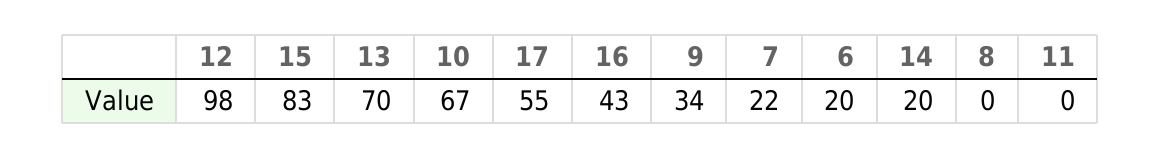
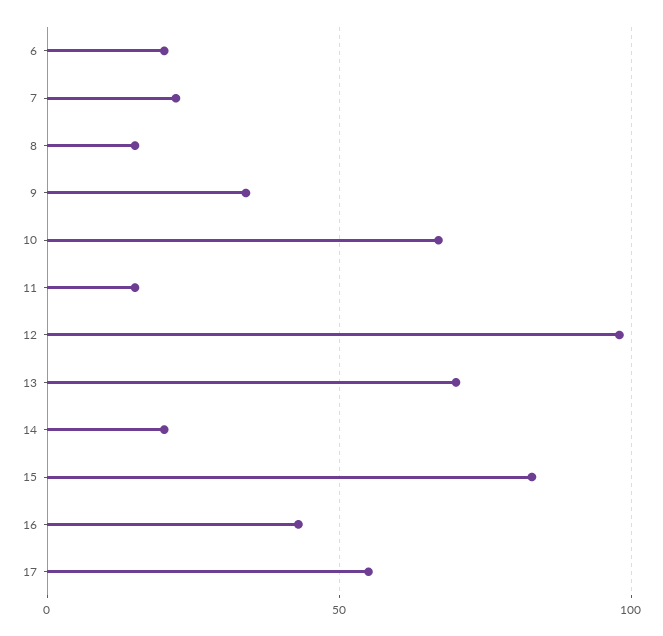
  {
    "12": 98,
    "15": 83,
    "13": 70,
    "10": 67,
    "17": 55,
    "16": 43,
    "9": 34,
    "7": 22,
    "6": 20,
    "14": 20,
-   "8": 0,
+   "8": 15,
-   "11": 0
+   "11": 15
  }

